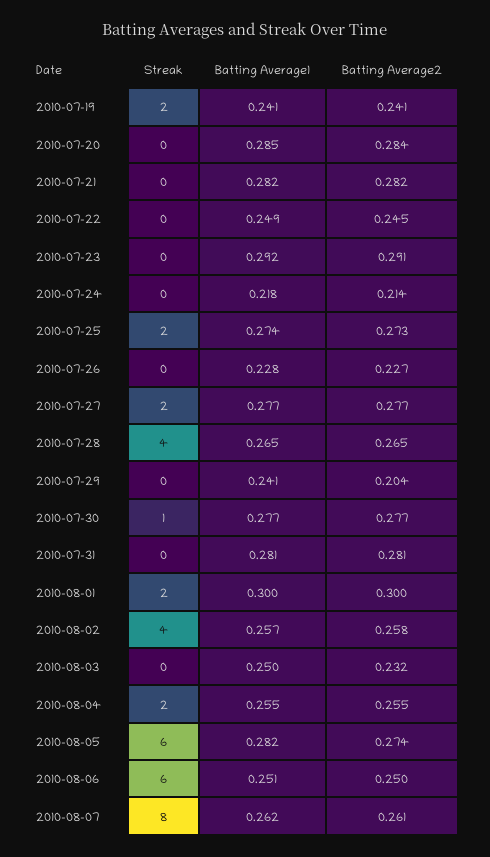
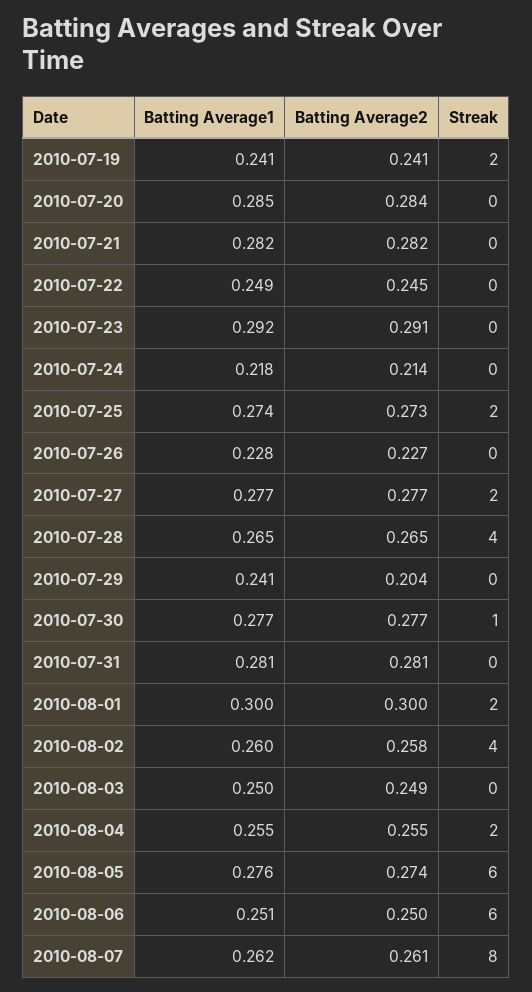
  {
    "Streak": {
      "2010-07-19": 2,
      "2010-07-20": 0,
      "2010-07-21": 0,
      "2010-07-22": 0,
      "2010-07-23": 0,
      "2010-07-24": 0,
      "2010-07-25": 2,
      "2010-07-26": 0,
      "2010-07-27": 2,
      "2010-07-28": 4,
      "2010-07-29": 0,
      "2010-07-30": 1,
      "2010-07-31": 0,
      "2010-08-01": 2,
      "2010-08-02": 4,
      "2010-08-03": 0,
      "2010-08-04": 2,
      "2010-08-05": 6,
      "2010-08-06": 6,
      "2010-08-07": 8
    },
    "Batting Average1": {
      "2010-07-19": 0.241,
      "2010-07-20": 0.285,
      "2010-07-21": 0.282,
      "2010-07-22": 0.249,
      "2010-07-23": 0.292,
      "2010-07-24": 0.218,
      "2010-07-25": 0.274,
      "2010-07-26": 0.228,
      "2010-07-27": 0.277,
      "2010-07-28": 0.265,
      "2010-07-29": 0.241,
      "2010-07-30": 0.277,
      "2010-07-31": 0.281,
      "2010-08-01": 0.3,
-     "2010-08-02": 0.257,
+     "2010-08-02": 0.26,
      "2010-08-03": 0.25,
      "2010-08-04": 0.255,
-     "2010-08-05": 0.282,
+     "2010-08-05": 0.276,
      "2010-08-06": 0.251,
      "2010-08-07": 0.262
    },
    "Batting Average2": {
      "2010-07-19": 0.241,
      "2010-07-20": 0.284,
      "2010-07-21": 0.282,
      "2010-07-22": 0.245,
      "2010-07-23": 0.291,
      "2010-07-24": 0.214,
      "2010-07-25": 0.273,
      "2010-07-26": 0.227,
      "2010-07-27": 0.277,
      "2010-07-28": 0.265,
      "2010-07-29": 0.204,
      "2010-07-30": 0.277,
      "2010-07-31": 0.281,
      "2010-08-01": 0.3,
      "2010-08-02": 0.258,
-     "2010-08-03": 0.232,
+     "2010-08-03": 0.249,
      "2010-08-04": 0.255,
      "2010-08-05": 0.274,
      "2010-08-06": 0.25,
      "2010-08-07": 0.261
    }
  }

